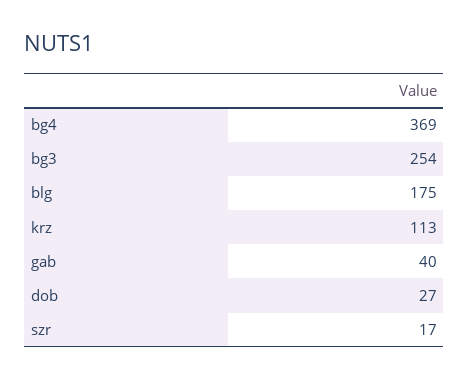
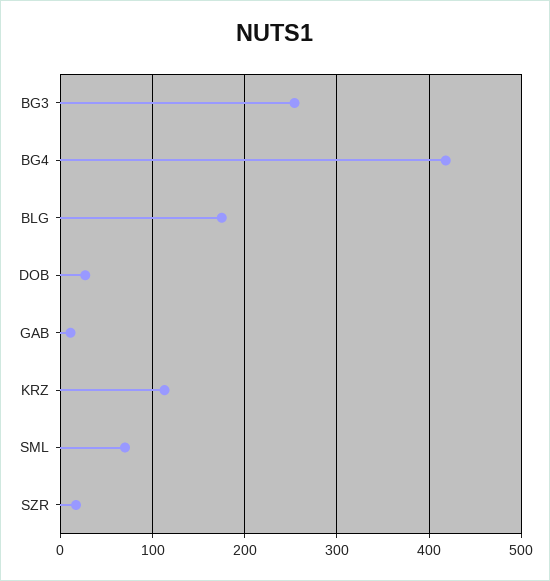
  {
-   "bg4": 369,
+   "bg4": 420,
    "bg3": 254,
    "blg": 175,
    "krz": 113,
-   "gab": 40,
+   "gab": 10,
    "dob": 27,
-   "szr": 17
+   "szr": 17,
+   "SML": 70
  }

